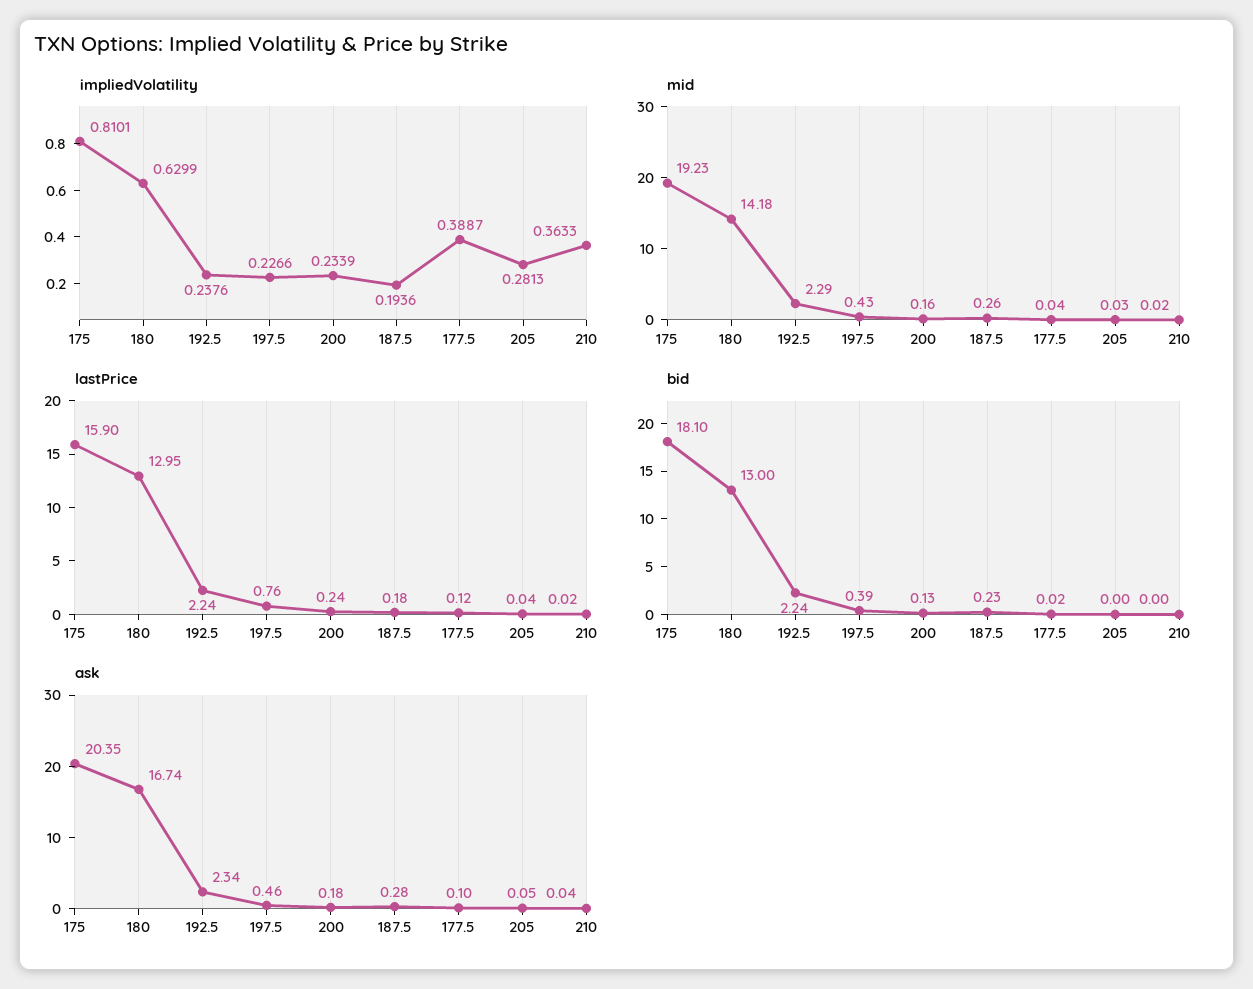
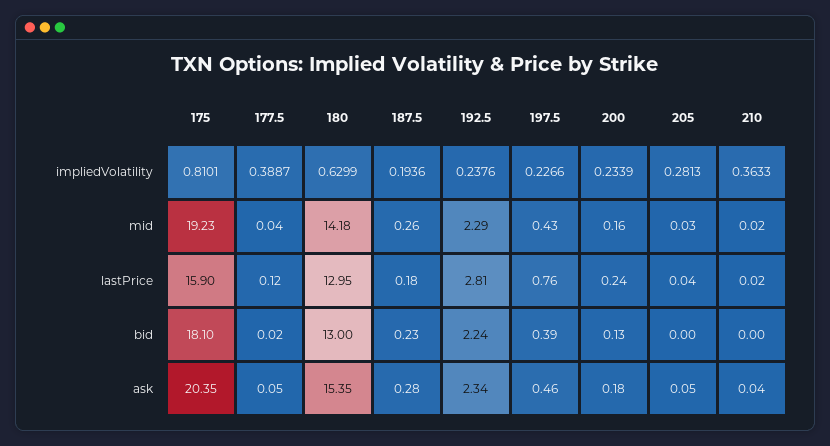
  {
    "impliedVolatility": {
      "175": 0.8101,
      "180": 0.6299,
      "192.5": 0.2376,
      "197.5": 0.2266,
      "200": 0.2339,
      "187.5": 0.1936,
      "177.5": 0.3887,
      "205": 0.2813,
      "210": 0.3633
    },
    "mid": {
      "175": 19.23,
      "180": 14.18,
      "192.5": 2.29,
      "197.5": 0.43,
      "200": 0.16,
      "187.5": 0.26,
      "177.5": 0.04,
      "205": 0.03,
      "210": 0.02
    },
    "lastPrice": {
      "175": 15.9,
      "180": 12.95,
-     "192.5": 2.24,
+     "192.5": 2.81,
      "197.5": 0.76,
      "200": 0.24,
      "187.5": 0.18,
      "177.5": 0.12,
      "205": 0.04,
      "210": 0.02
    },
    "bid": {
      "175": 18.1,
      "180": 13,
      "192.5": 2.24,
      "197.5": 0.39,
      "200": 0.13,
      "187.5": 0.23,
      "177.5": 0.02,
      "205": 0,
      "210": 0
    },
    "ask": {
      "175": 20.35,
-     "180": 16.74,
+     "180": 15.35,
      "192.5": 2.34,
      "197.5": 0.46,
      "200": 0.18,
      "187.5": 0.28,
-     "177.5": 0.1,
+     "177.5": 0.05,
      "205": 0.05,
      "210": 0.04
    }
  }

